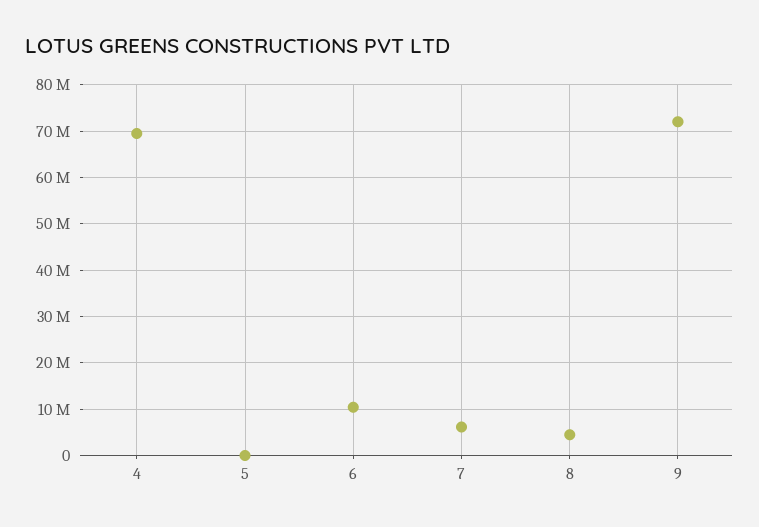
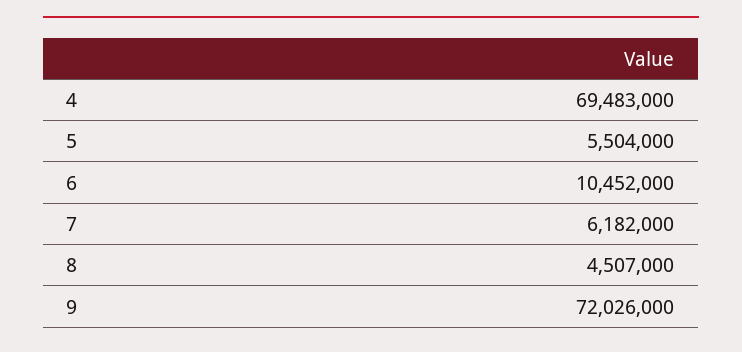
  {
    "4": 69483000,
-   "5": 0,
+   "5": 5504000,
    "6": 10452000,
    "7": 6182000,
    "8": 4507000,
    "9": 72026000
  }

